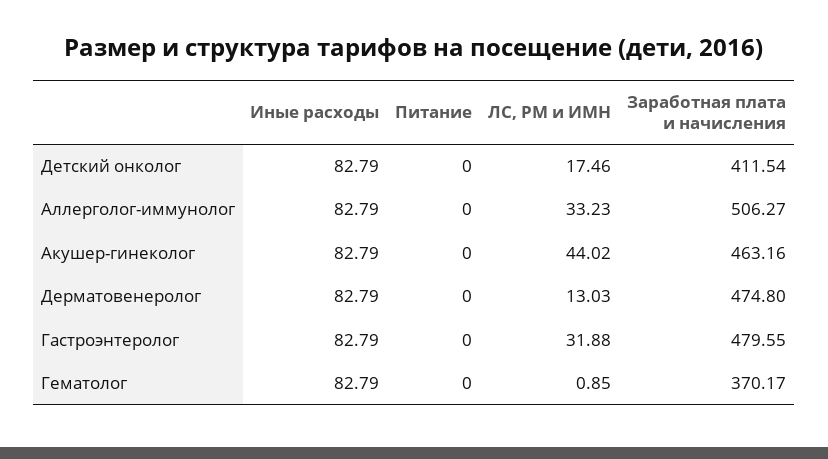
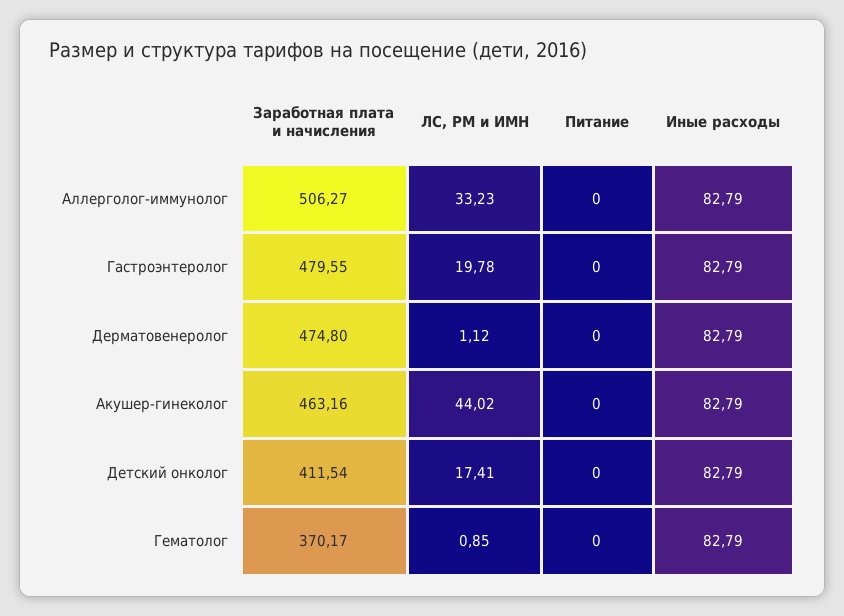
  {
    "Иные расходы": {
      "Детский онколог": 82.79,
      "Аллерголог-иммунолог": 82.79,
      "Акушер-гинеколог": 82.79,
      "Дерматовенеролог": 82.79,
      "Гастроэнтеролог": 82.79,
      "Гематолог": 82.79
    },
    "Питание": {
      "Детский онколог": 0,
      "Аллерголог-иммунолог": 0,
      "Акушер-гинеколог": 0,
      "Дерматовенеролог": 0,
      "Гастроэнтеролог": 0,
      "Гематолог": 0
    },
    "ЛС, РМ и ИМН": {
-     "Детский онколог": 17.46,
+     "Детский онколог": 17.41,
      "Аллерголог-иммунолог": 33.23,
      "Акушер-гинеколог": 44.02,
-     "Дерматовенеролог": 13.03,
+     "Дерматовенеролог": 1.12,
-     "Гастроэнтеролог": 31.88,
+     "Гастроэнтеролог": 19.78,
      "Гематолог": 0.85
    },
    "Заработная плата и начисления": {
      "Детский онколог": 411.54,
      "Аллерголог-иммунолог": 506.27,
      "Акушер-гинеколог": 463.16,
      "Дерматовенеролог": 474.8,
      "Гастроэнтеролог": 479.55,
      "Гематолог": 370.17
    }
  }

